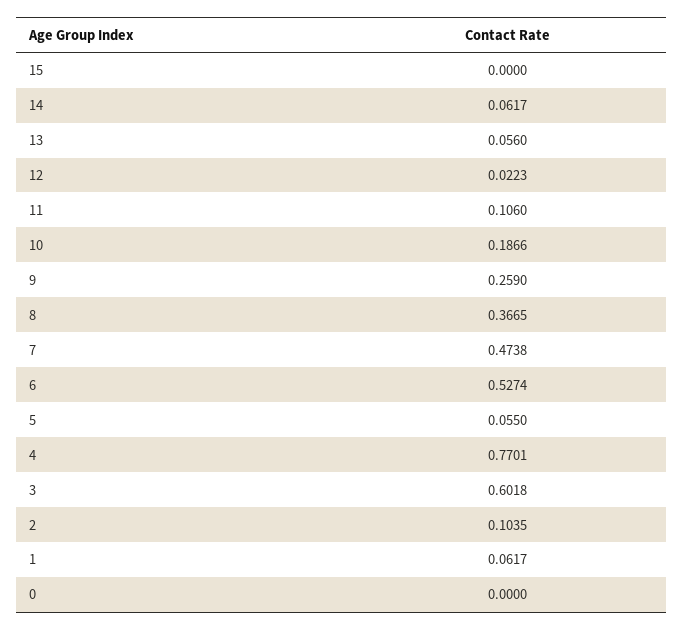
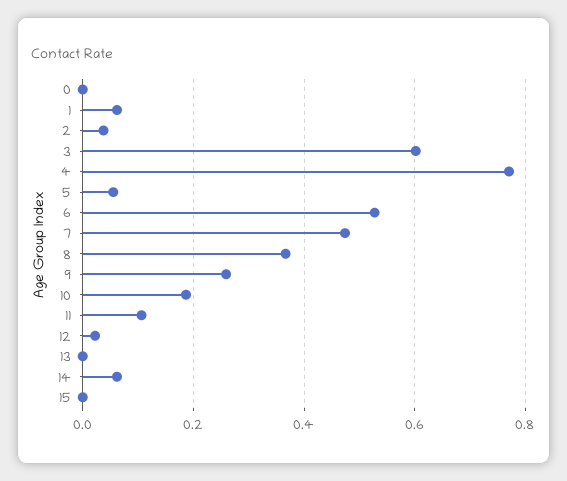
  {
    "15": 0,
    "14": 0.0617,
-   "13": 0.056,
+   "13": 0,
    "12": 0.0223,
    "11": 0.106,
    "10": 0.1866,
    "9": 0.259,
    "8": 0.3665,
    "7": 0.4738,
    "6": 0.5274,
    "5": 0.055,
    "4": 0.7701,
    "3": 0.6018,
-   "2": 0.1035,
+   "2": 0.04,
    "1": 0.0617,
    "0": 0
  }

